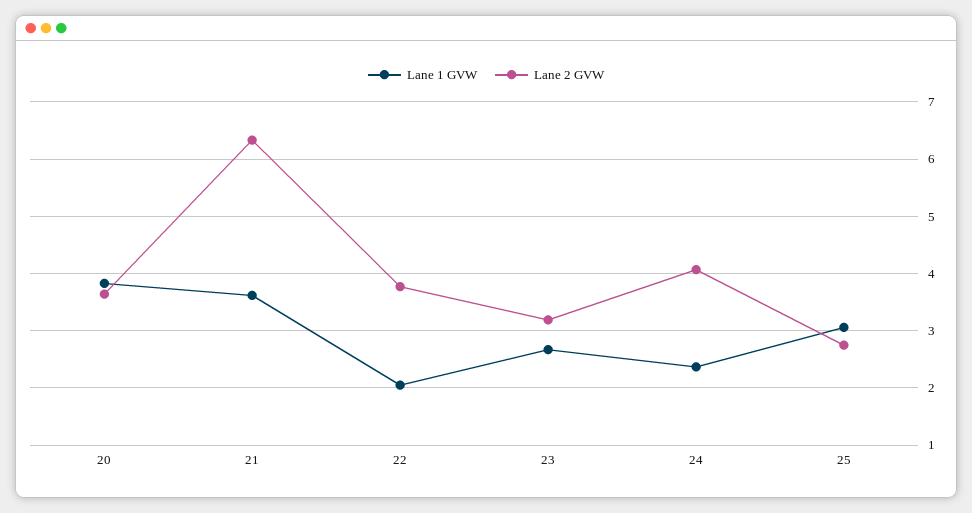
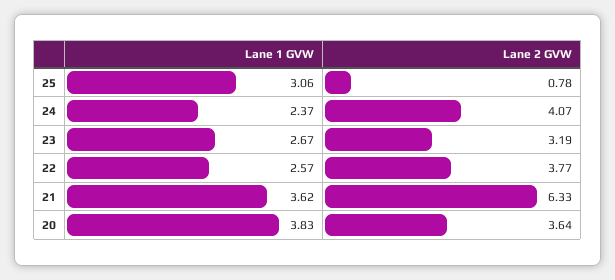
  {
    "Lane 1 GVW": {
      "20": 3.83,
      "21": 3.62,
-     "22": 2,
+     "22": 2.57,
      "23": 2.67,
      "24": 2.37,
      "25": 3.06
    },
    "Lane 2 GVW": {
      "20": 3.64,
      "21": 6.33,
      "22": 3.77,
      "23": 3.19,
      "24": 4.07,
-     "25": 2.8
+     "25": 0.78
    }
  }

